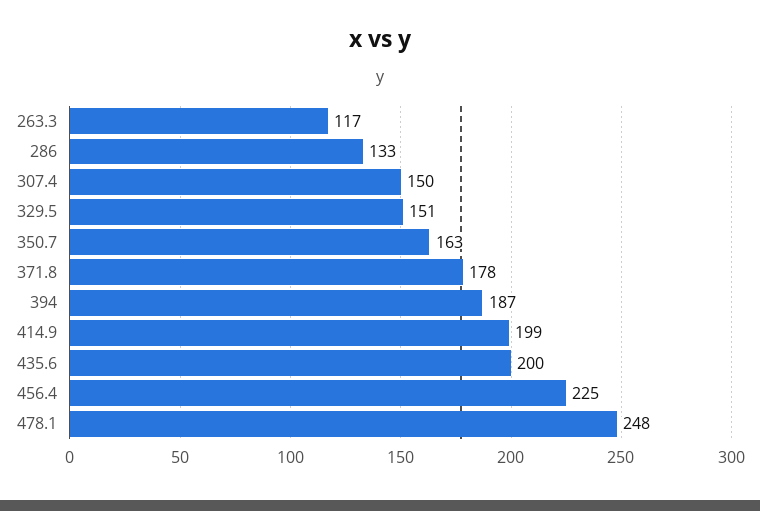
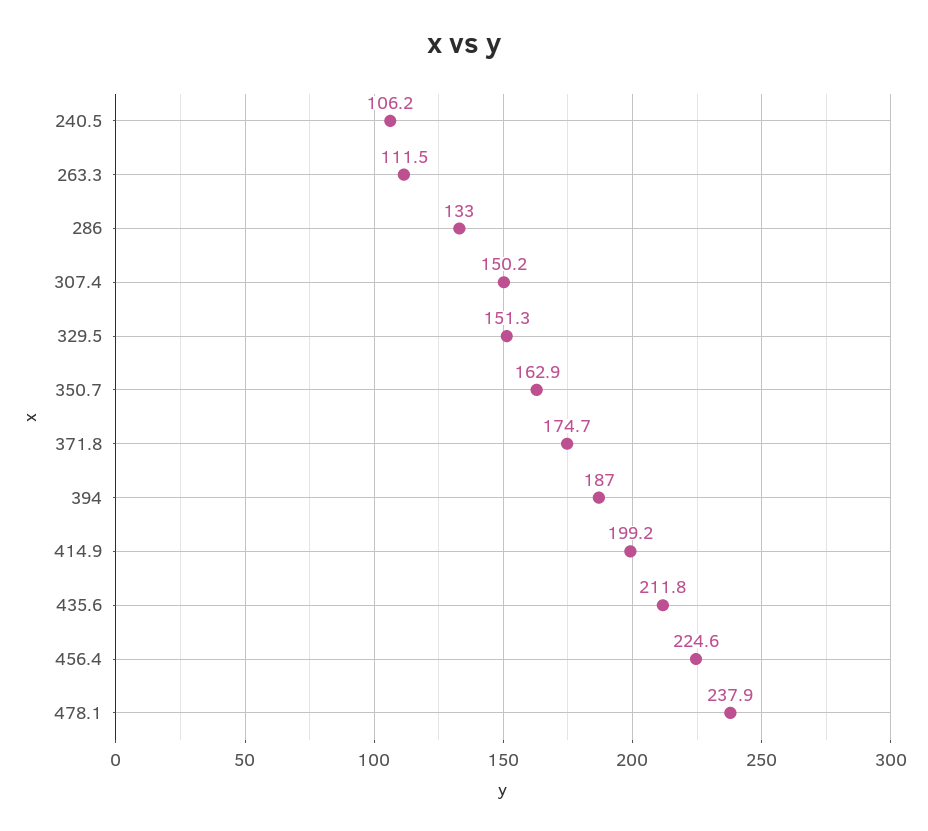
  {
-   "263.3": 117,
+   "263.3": 111.5,
    "286": 133,
    "307.4": 150.2,
    "329.5": 151.3,
    "350.7": 162.9,
-   "371.8": 178,
+   "371.8": 174.7,
    "394": 187,
    "414.9": 199.2,
-   "435.6": 200,
+   "435.6": 211.8,
    "456.4": 224.6,
-   "478.1": 248
+   "478.1": 237.9,
+   "240.5": 106.2
  }

